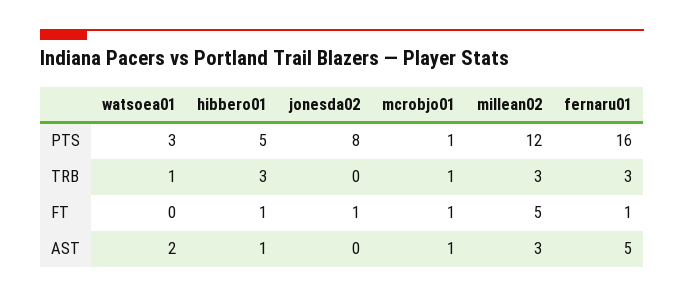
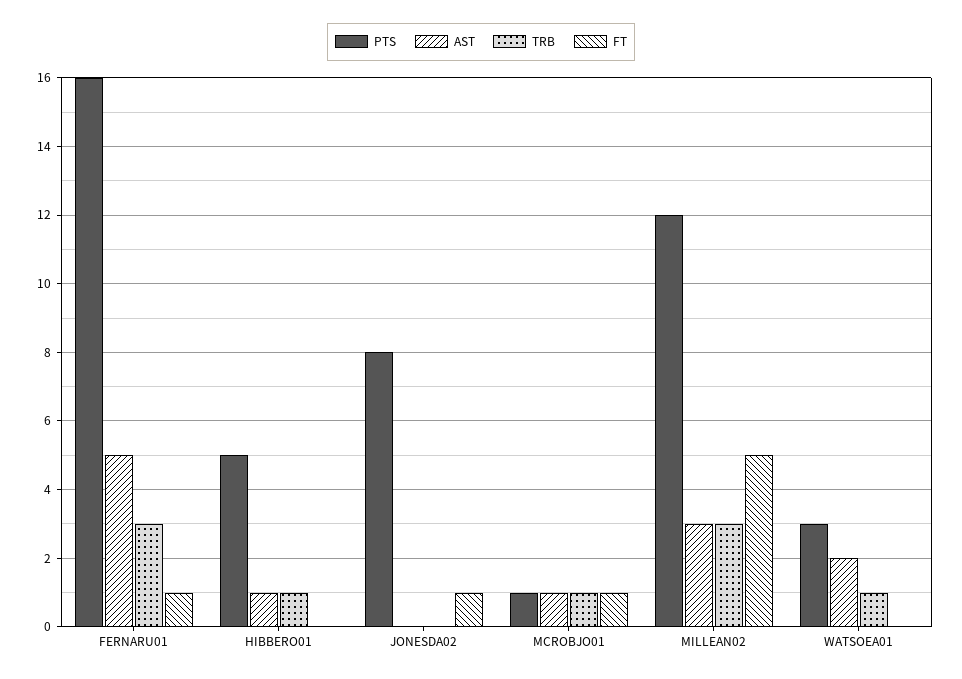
  {
    "PTS": {
      "watsoea01": 3,
      "hibbero01": 5,
      "jonesda02": 8,
      "mcrobjo01": 1,
      "millean02": 12,
      "fernaru01": 16
    },
    "TRB": {
      "watsoea01": 1,
-     "hibbero01": 3,
+     "hibbero01": 1,
      "jonesda02": 0,
      "mcrobjo01": 1,
      "millean02": 3,
      "fernaru01": 3
    },
    "FT": {
      "watsoea01": 0,
-     "hibbero01": 1,
+     "hibbero01": 0,
      "jonesda02": 1,
      "mcrobjo01": 1,
      "millean02": 5,
      "fernaru01": 1
    },
    "AST": {
      "watsoea01": 2,
      "hibbero01": 1,
      "jonesda02": 0,
      "mcrobjo01": 1,
      "millean02": 3,
      "fernaru01": 5
    }
  }

